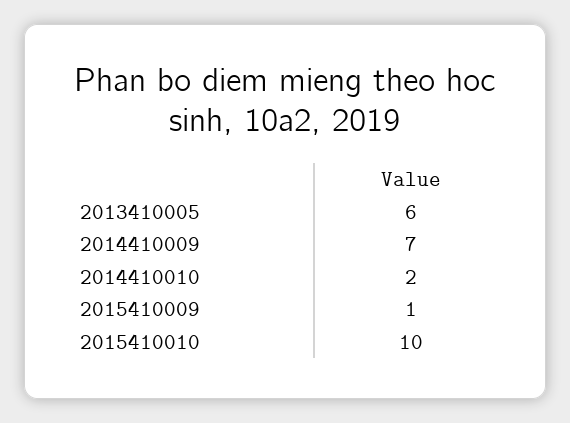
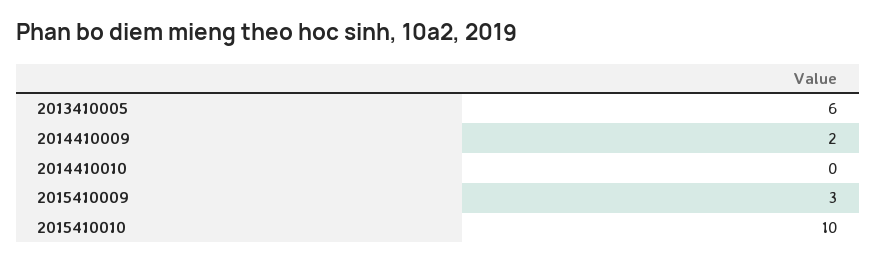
  {
    "2013410005": 6,
-   "2014410009": 7,
+   "2014410009": 2,
-   "2014410010": 2,
+   "2014410010": 0,
-   "2015410009": 1,
+   "2015410009": 3,
    "2015410010": 10
  }

